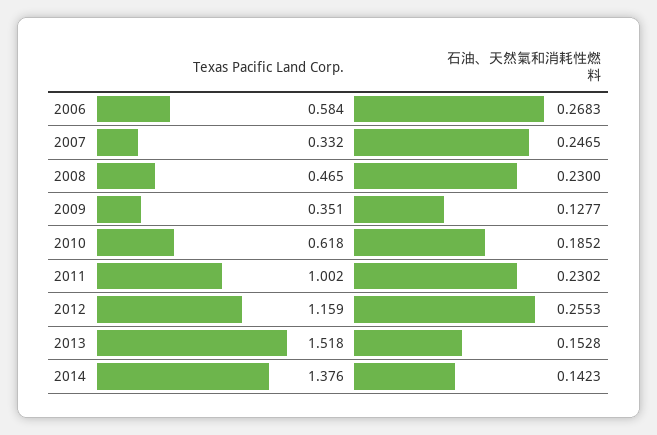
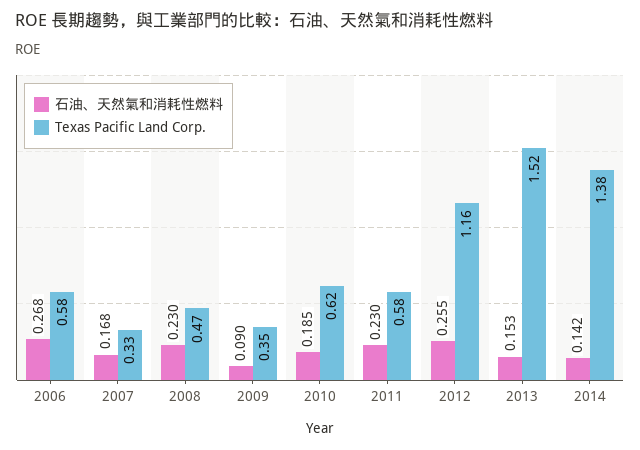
  {
    "Texas Pacific Land Corp.": {
      "2006": 0.584,
      "2007": 0.332,
      "2008": 0.465,
      "2009": 0.351,
      "2010": 0.618,
-     "2011": 1.002,
+     "2011": 0.58,
      "2012": 1.159,
      "2013": 1.518,
      "2014": 1.376
    },
    "石油、天然氣和消耗性燃料": {
      "2006": 0.2683,
-     "2007": 0.2465,
+     "2007": 0.168,
      "2008": 0.23,
-     "2009": 0.1277,
+     "2009": 0.09,
      "2010": 0.1852,
      "2011": 0.2302,
      "2012": 0.2553,
      "2013": 0.1528,
      "2014": 0.1423
    }
  }

